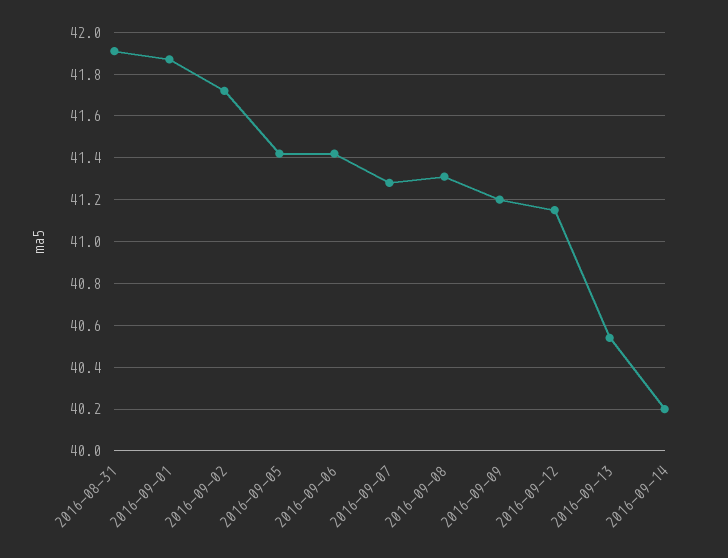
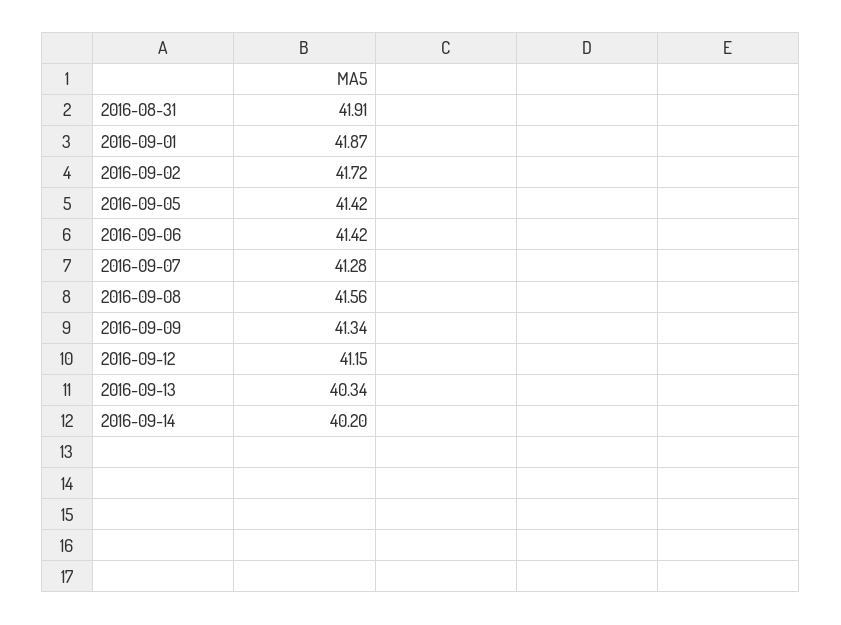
  {
    "2016-08-31": 41.91,
    "2016-09-01": 41.87,
    "2016-09-02": 41.72,
    "2016-09-05": 41.42,
    "2016-09-06": 41.42,
    "2016-09-07": 41.28,
-   "2016-09-08": 41.3,
+   "2016-09-08": 41.56,
-   "2016-09-09": 41.2,
+   "2016-09-09": 41.34,
    "2016-09-12": 41.15,
-   "2016-09-13": 40.55,
+   "2016-09-13": 40.34,
    "2016-09-14": 40.2
  }

